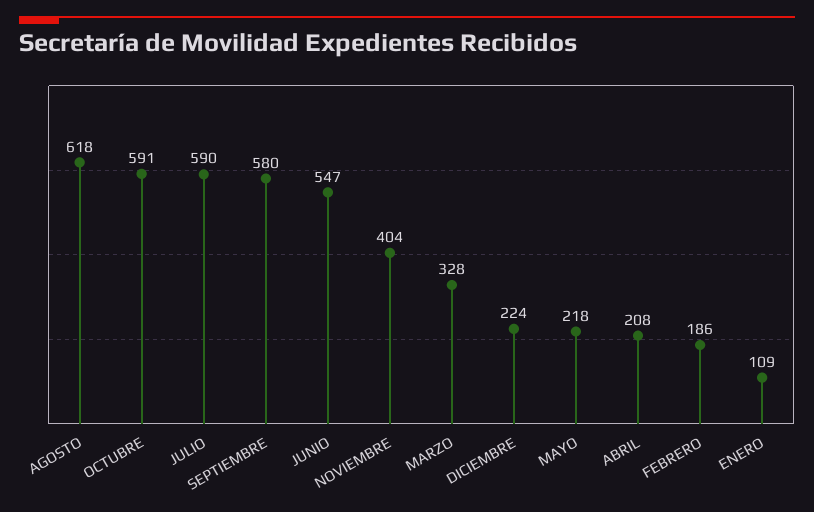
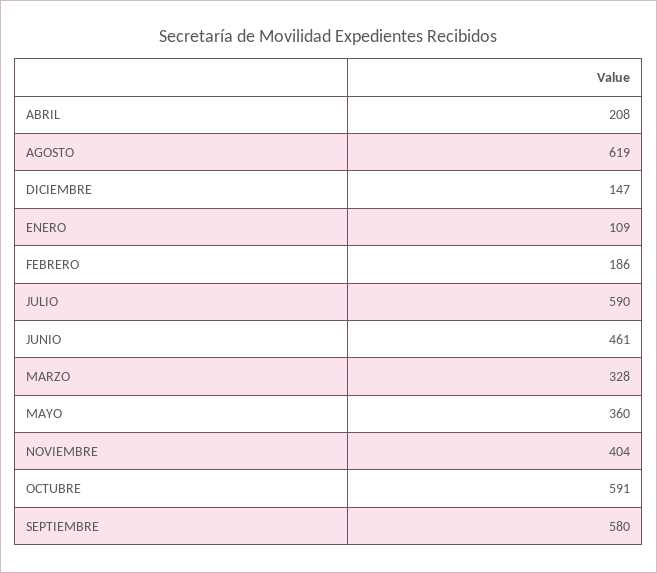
  {
-   "AGOSTO": 618,
+   "AGOSTO": 619,
    "OCTUBRE": 591,
    "JULIO": 590,
    "SEPTIEMBRE": 580,
-   "JUNIO": 547,
+   "JUNIO": 461,
    "NOVIEMBRE": 404,
    "MARZO": 328,
-   "DICIEMBRE": 224,
+   "DICIEMBRE": 147,
-   "MAYO": 218,
+   "MAYO": 360,
    "ABRIL": 208,
    "FEBRERO": 186,
    "ENERO": 109
  }

